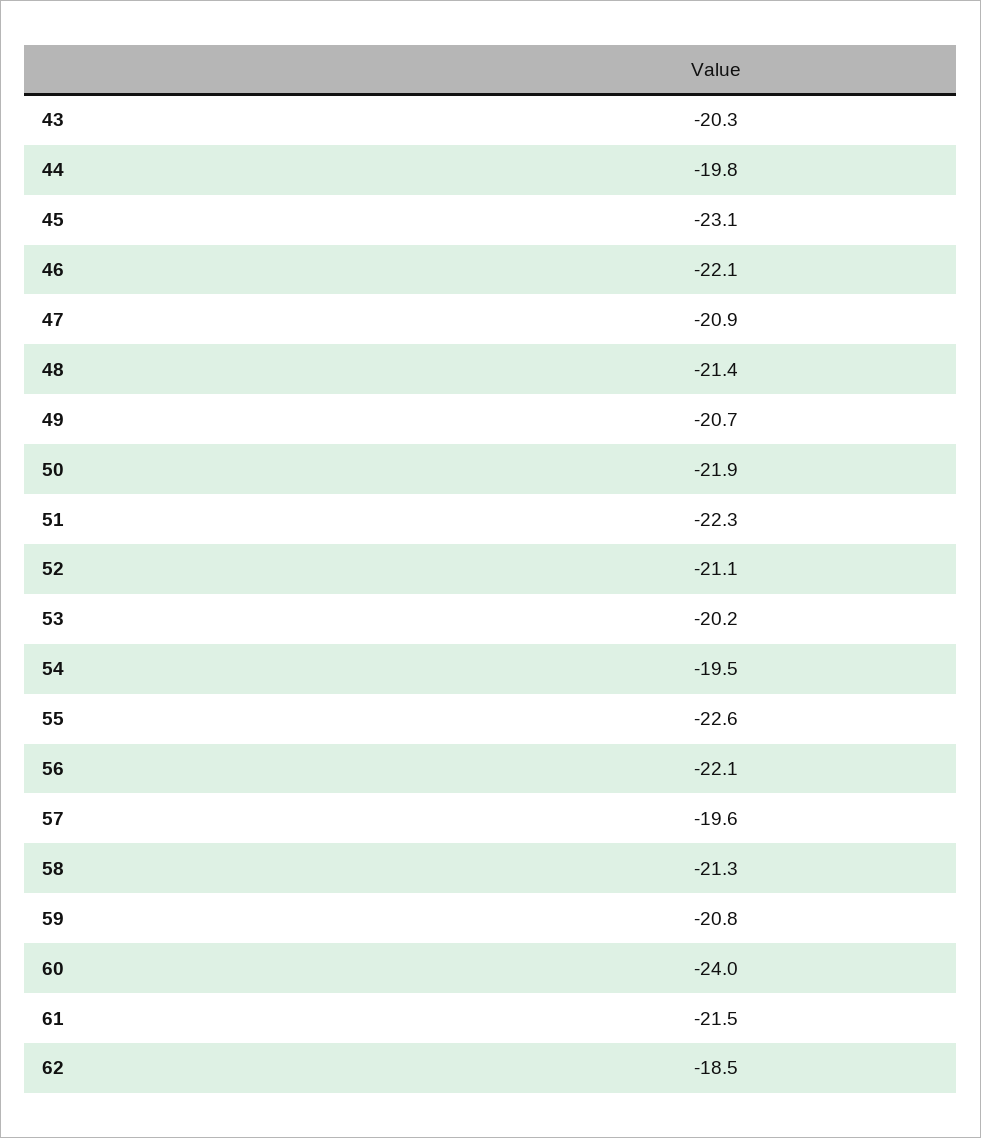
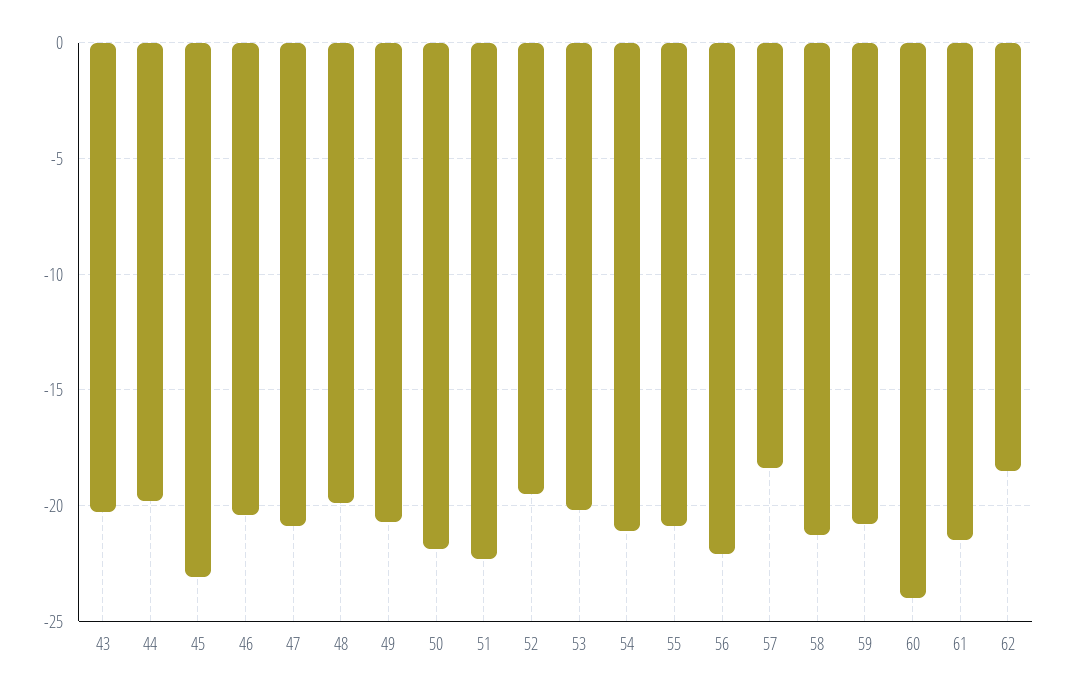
  {
    "43": -20.3,
    "44": -19.8,
    "45": -23.1,
-   "46": -22.1,
+   "46": -20.5,
    "47": -20.9,
-   "48": -21.4,
+   "48": -20,
    "49": -20.7,
    "50": -21.9,
    "51": -22.3,
-   "52": -21.1,
+   "52": -19.5,
    "53": -20.2,
-   "54": -19.5,
+   "54": -21,
-   "55": -22.6,
+   "55": -21,
    "56": -22.1,
-   "57": -19.6,
+   "57": -18.5,
    "58": -21.3,
    "59": -20.8,
    "60": -24,
    "61": -21.5,
    "62": -18.5
  }

